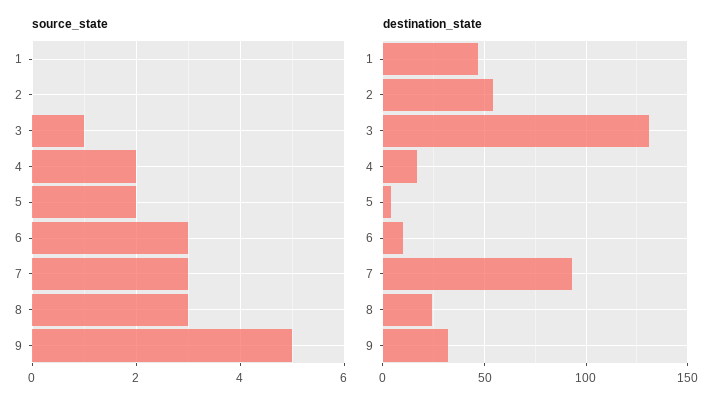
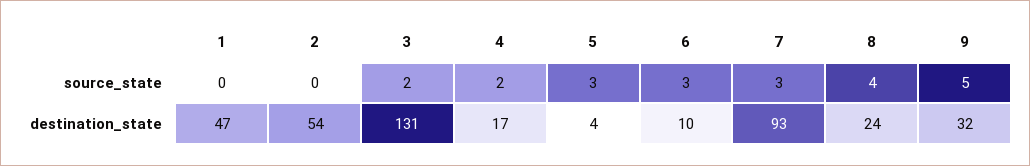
  {
    "source_state": {
      "1": 0,
      "2": 0,
-     "3": 1,
+     "3": 2,
      "4": 2,
-     "5": 2,
+     "5": 3,
      "6": 3,
      "7": 3,
-     "8": 3,
+     "8": 4,
      "9": 5
    },
    "destination_state": {
      "1": 47,
      "2": 54,
      "3": 131,
      "4": 17,
      "5": 4,
      "6": 10,
      "7": 93,
      "8": 24,
      "9": 32
    }
  }

